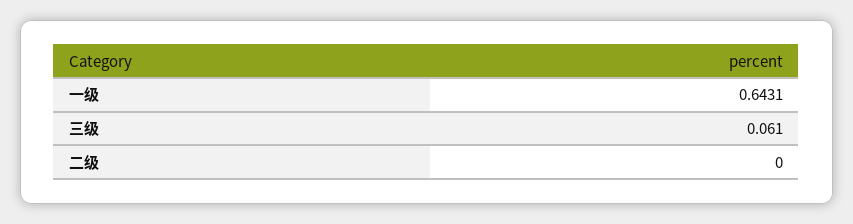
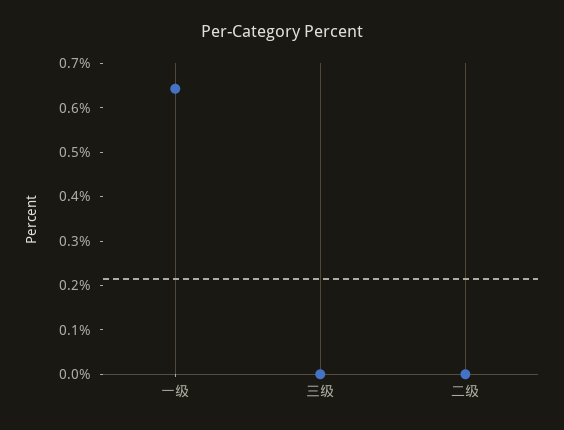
  {
    "一级": 0.6431,
-   "三级": 0.061,
+   "三级": 0,
    "二级": 0
  }

